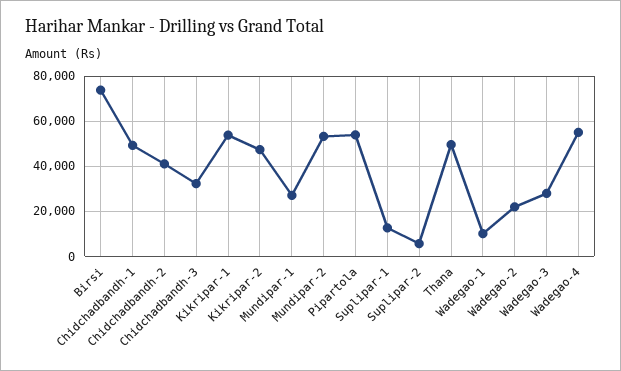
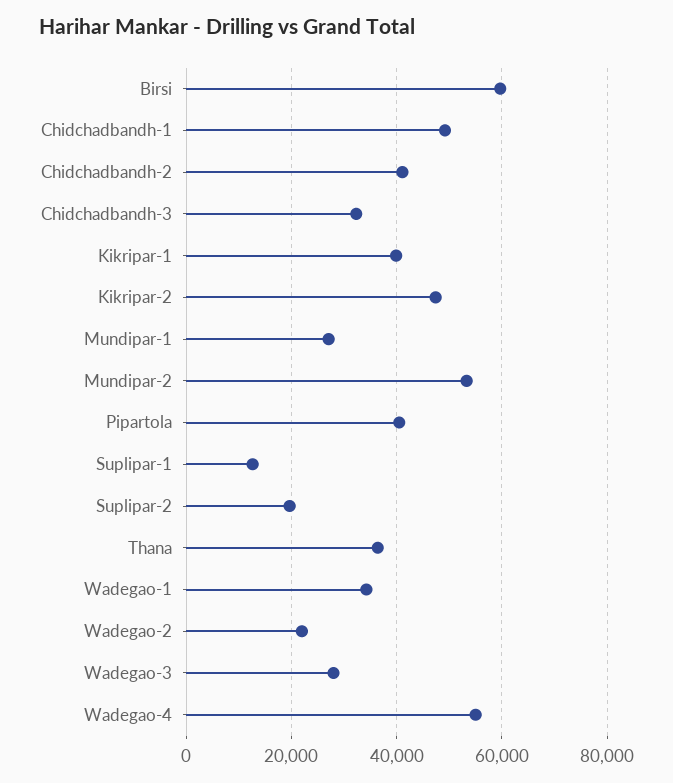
  {
-   "Birsi": 75000,
+   "Birsi": 60000,
    "Chidchadbandh-1": 50000,
    "Chidchadbandh-2": 42000,
    "Chidchadbandh-3": 32000,
-   "Kikripar-1": 55000,
+   "Kikripar-1": 40000,
    "Kikripar-2": 48000,
    "Mundipar-1": 28000,
    "Mundipar-2": 54000,
-   "Pipartola": 55000,
+   "Pipartola": 40000,
    "Suplipar-1": 12000,
-   "Suplipar-2": 5000,
+   "Suplipar-2": 20000,
-   "Thana": 50000,
+   "Thana": 36000,
-   "Wadegao-1": 10000,
+   "Wadegao-1": 34000,
    "Wadegao-2": 22000,
    "Wadegao-3": 28000,
    "Wadegao-4": 56000
  }

